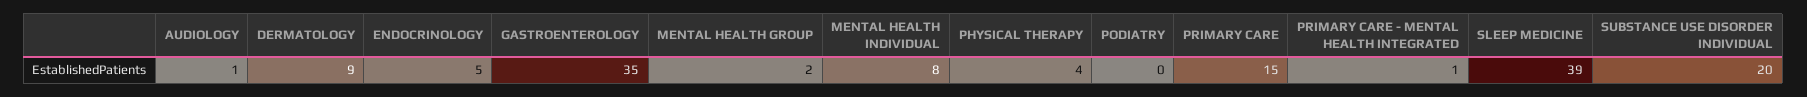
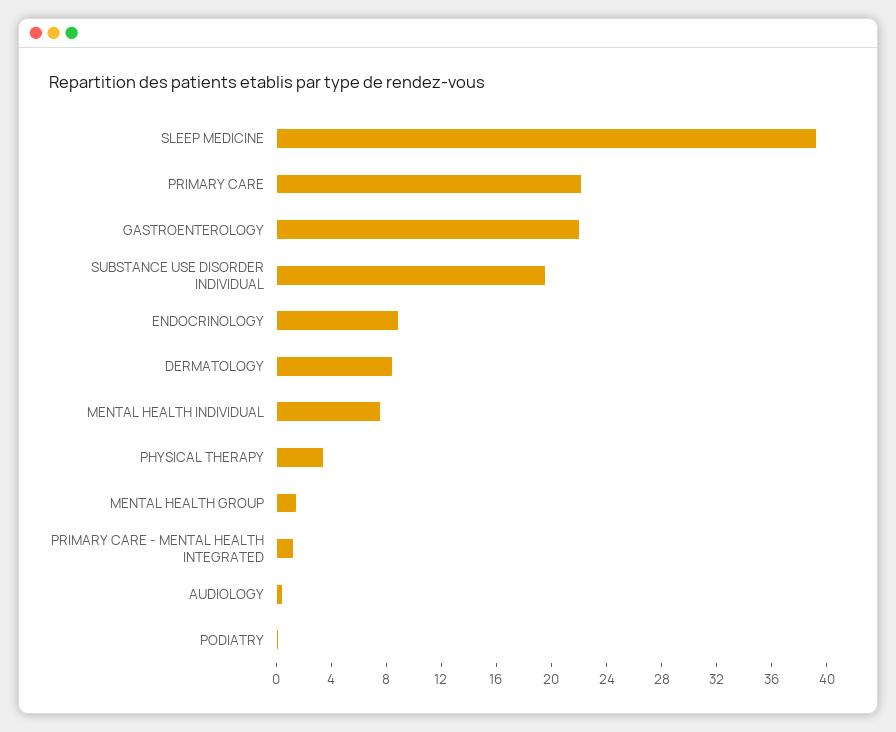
  {
    "AUDIOLOGY": 1,
    "DERMATOLOGY": 9,
-   "ENDOCRINOLOGY": 5,
+   "ENDOCRINOLOGY": 9,
-   "GASTROENTEROLOGY": 35,
+   "GASTROENTEROLOGY": 22,
    "MENTAL HEALTH GROUP": 2,
    "MENTAL HEALTH INDIVIDUAL": 8,
    "PHYSICAL THERAPY": 4,
    "PODIATRY": 0,
-   "PRIMARY CARE": 15,
+   "PRIMARY CARE": 22,
    "PRIMARY CARE - MENTAL HEALTH INTEGRATED": 1,
    "SLEEP MEDICINE": 39,
    "SUBSTANCE USE DISORDER INDIVIDUAL": 20
  }

